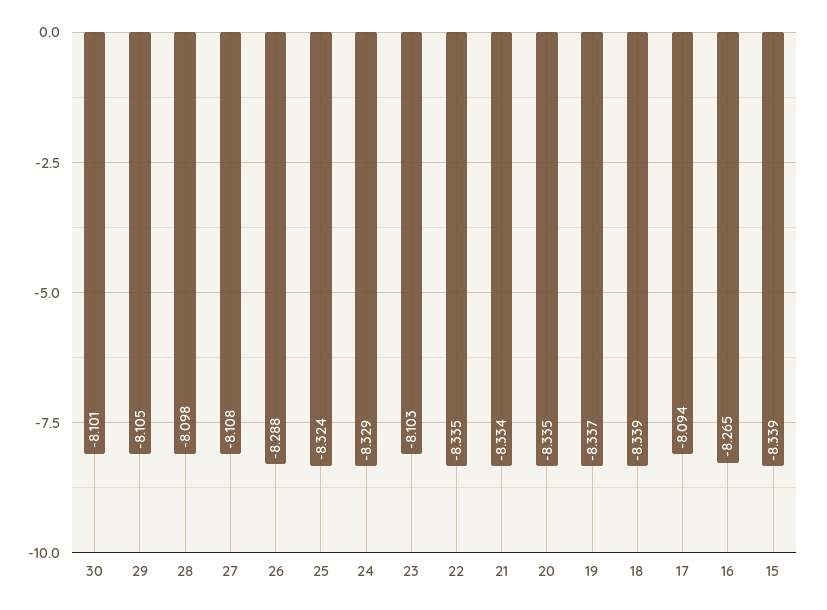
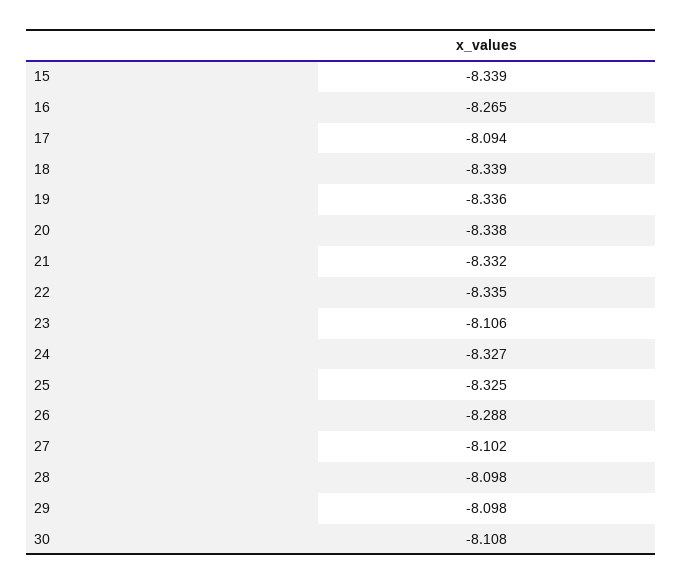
  {
-   "30": -8.101,
+   "30": -8.108,
-   "29": -8.105,
+   "29": -8.098,
    "28": -8.098,
-   "27": -8.108,
+   "27": -8.102,
    "26": -8.288,
-   "25": -8.324,
+   "25": -8.325,
-   "24": -8.329,
+   "24": -8.327,
-   "23": -8.103,
+   "23": -8.106,
    "22": -8.335,
-   "21": -8.334,
+   "21": -8.332,
-   "20": -8.335,
+   "20": -8.338,
-   "19": -8.337,
+   "19": -8.336,
    "18": -8.339,
    "17": -8.094,
    "16": -8.265,
    "15": -8.339
  }

